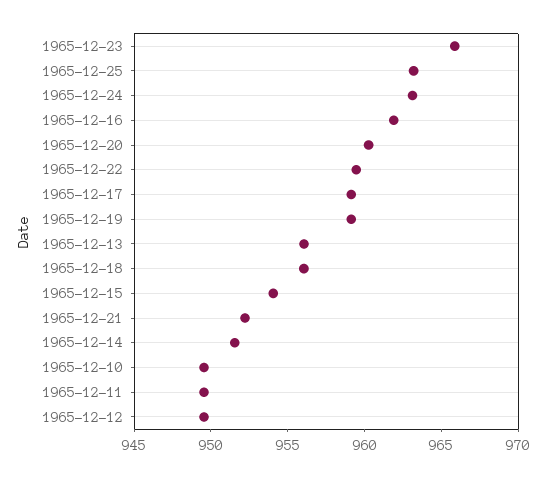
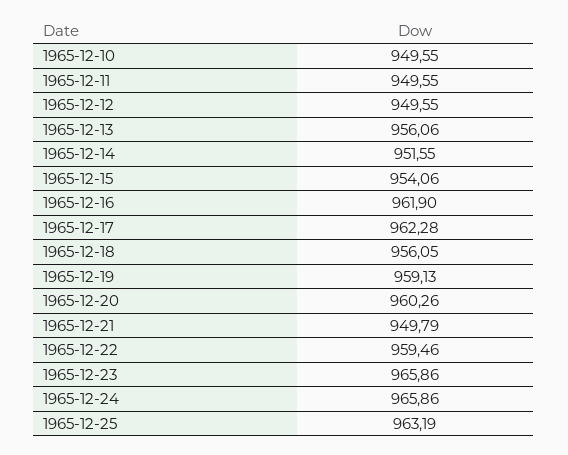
  {
    "1965-12-23": 965.86,
    "1965-12-25": 963.19,
-   "1965-12-24": 963,
+   "1965-12-24": 965.86,
    "1965-12-16": 961.9,
    "1965-12-20": 960.26,
    "1965-12-22": 959.46,
-   "1965-12-17": 959,
+   "1965-12-17": 962.28,
    "1965-12-19": 959.13,
    "1965-12-13": 956.06,
    "1965-12-18": 956.05,
    "1965-12-15": 954.06,
-   "1965-12-21": 952,
+   "1965-12-21": 949.79,
    "1965-12-14": 951.55,
    "1965-12-10": 949.55,
    "1965-12-11": 949.55,
    "1965-12-12": 949.55
  }

